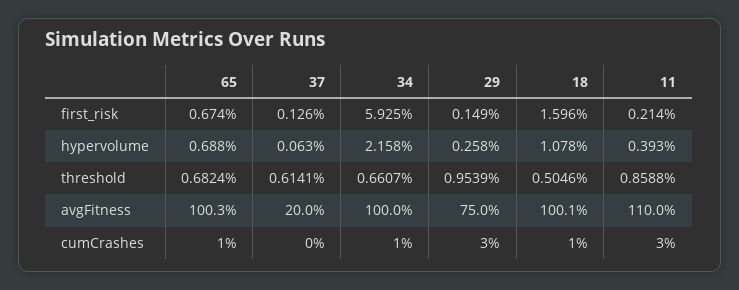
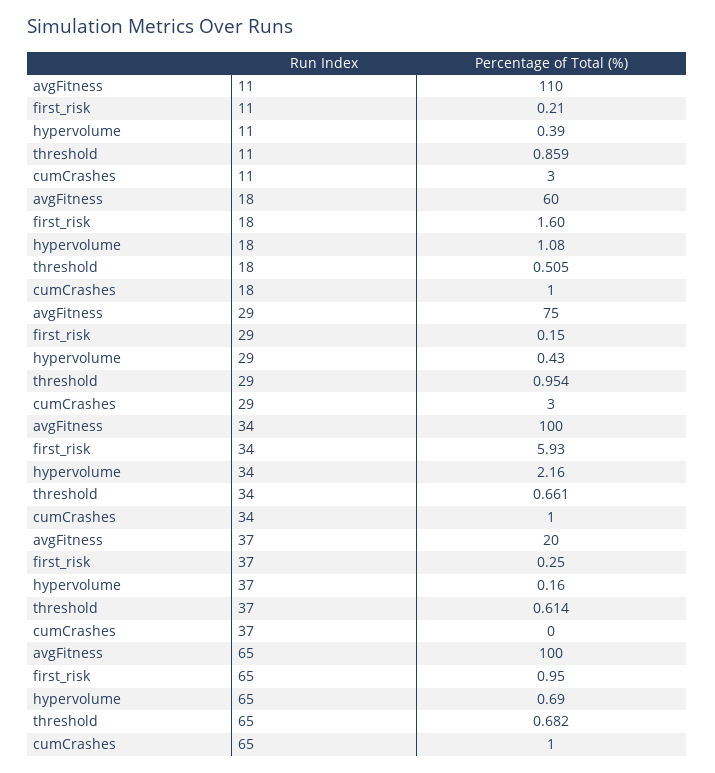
  {
    "65": {
-     "first_risk": 0.674,
+     "first_risk": 0.95,
      "hypervolume": 0.688,
      "threshold": 0.6824,
      "avgFitness": 100.3,
      "cumCrashes": 1
    },
    "37": {
-     "first_risk": 0.126,
+     "first_risk": 0.25,
-     "hypervolume": 0.063,
+     "hypervolume": 0.16,
      "threshold": 0.6141,
      "avgFitness": 20,
      "cumCrashes": 0
    },
    "34": {
      "first_risk": 5.925,
      "hypervolume": 2.158,
      "threshold": 0.6607,
      "avgFitness": 100,
      "cumCrashes": 1
    },
    "29": {
      "first_risk": 0.149,
-     "hypervolume": 0.258,
+     "hypervolume": 0.43,
      "threshold": 0.9539,
      "avgFitness": 75,
      "cumCrashes": 3
    },
    "18": {
      "first_risk": 1.596,
      "hypervolume": 1.078,
      "threshold": 0.5046,
-     "avgFitness": 100.1,
+     "avgFitness": 60,
      "cumCrashes": 1
    },
    "11": {
      "first_risk": 0.214,
      "hypervolume": 0.393,
      "threshold": 0.8588,
      "avgFitness": 110,
      "cumCrashes": 3
    }
  }

